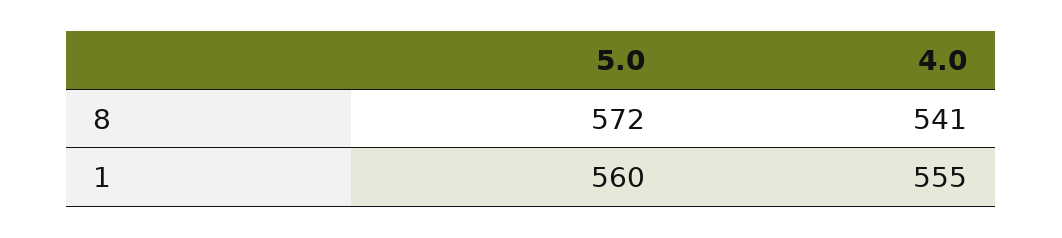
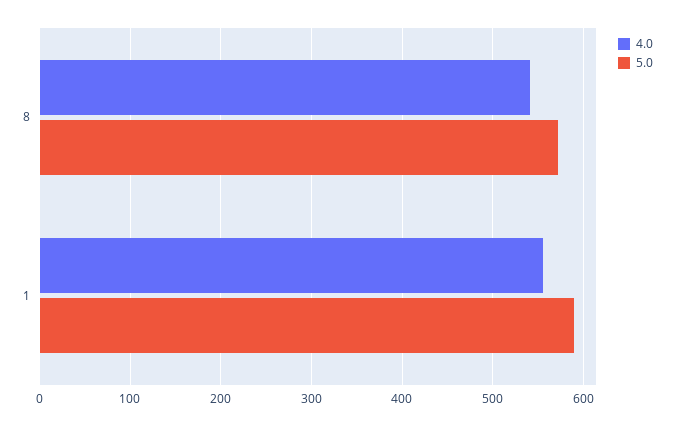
  {
    "5.0": {
      "8": 572,
-     "1": 560
+     "1": 590
    },
    "4.0": {
      "8": 541,
      "1": 555
    }
  }

